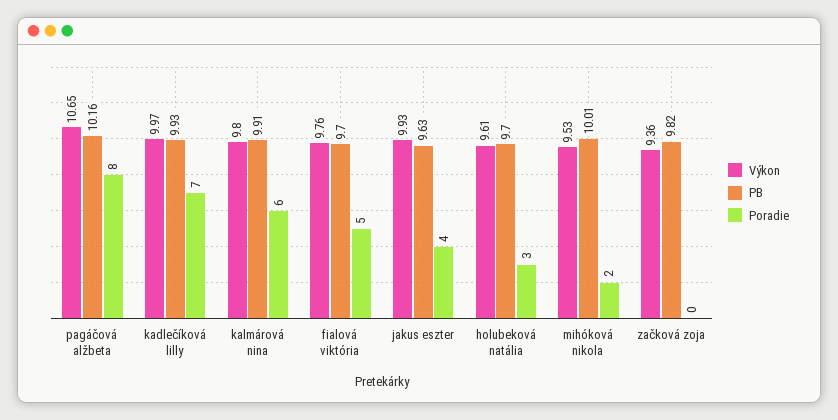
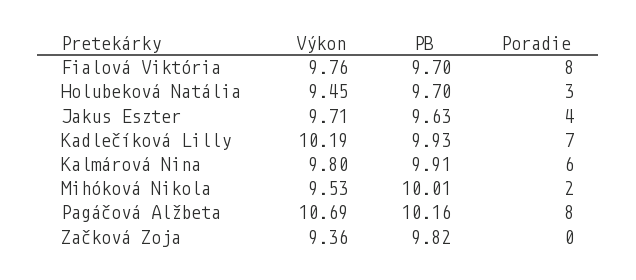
  {
    "Výkon": {
-     "pagáčová alžbeta": 10.65,
+     "pagáčová alžbeta": 10.69,
-     "kadlečíková lilly": 9.97,
+     "kadlečíková lilly": 10.19,
      "kalmárová nina": 9.8,
      "fialová viktória": 9.76,
-     "jakus eszter": 9.93,
+     "jakus eszter": 9.71,
-     "holubeková natália": 9.61,
+     "holubeková natália": 9.45,
      "mihóková nikola": 9.53,
      "začková zoja": 9.36
    },
    "PB": {
      "pagáčová alžbeta": 10.16,
      "kadlečíková lilly": 9.93,
      "kalmárová nina": 9.91,
      "fialová viktória": 9.7,
      "jakus eszter": 9.63,
      "holubeková natália": 9.7,
      "mihóková nikola": 10.01,
      "začková zoja": 9.82
    },
    "Poradie": {
      "pagáčová alžbeta": 8,
      "kadlečíková lilly": 7,
      "kalmárová nina": 6,
-     "fialová viktória": 5,
+     "fialová viktória": 8,
      "jakus eszter": 4,
      "holubeková natália": 3,
      "mihóková nikola": 2,
      "začková zoja": 0
    }
  }

